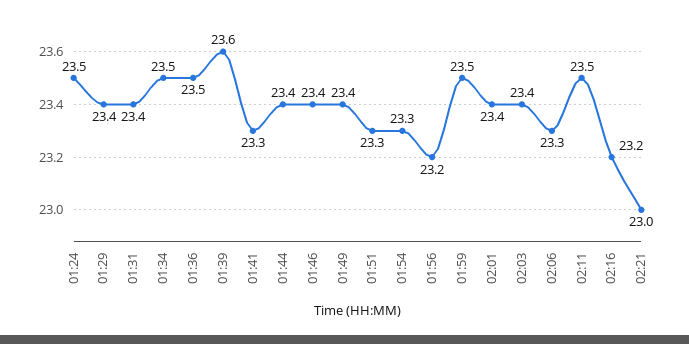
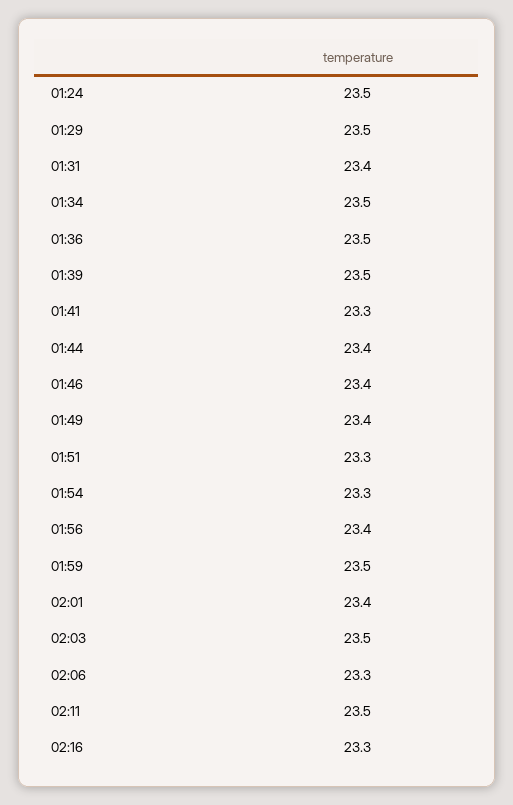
  {
    "01:24": 23.5,
-   "01:29": 23.4,
+   "01:29": 23.5,
    "01:31": 23.4,
    "01:34": 23.5,
    "01:36": 23.5,
-   "01:39": 23.6,
+   "01:39": 23.5,
    "01:41": 23.3,
    "01:44": 23.4,
    "01:46": 23.4,
    "01:49": 23.4,
    "01:51": 23.3,
    "01:54": 23.3,
-   "01:56": 23.2,
+   "01:56": 23.4,
    "01:59": 23.5,
    "02:01": 23.4,
-   "02:03": 23.4,
+   "02:03": 23.5,
    "02:06": 23.3,
    "02:11": 23.5,
-   "02:16": 23.2,
+   "02:16": 23.3
-   "02:21": 23
  }

